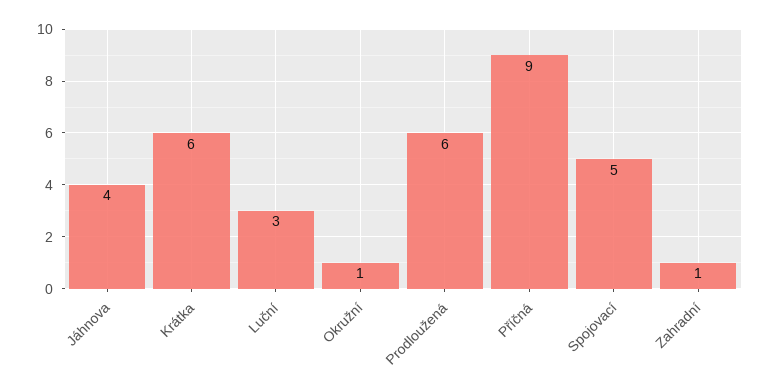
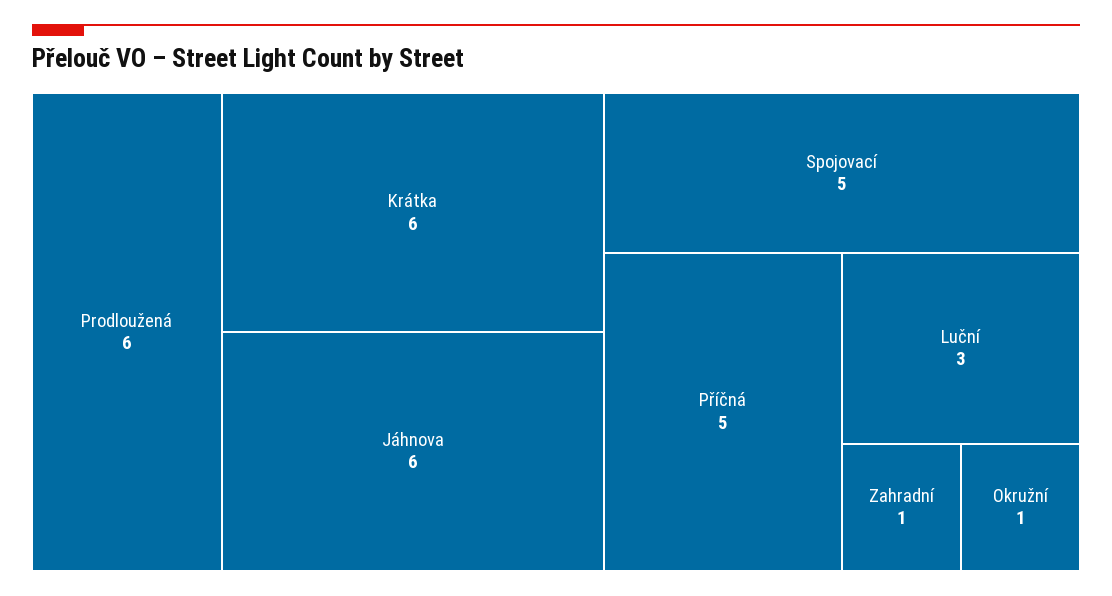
  {
-   "Jáhnova": 4,
+   "Jáhnova": 6,
    "Krátka": 6,
    "Luční": 3,
    "Okružní": 1,
    "Prodloužená": 6,
-   "Příčná": 9,
+   "Příčná": 5,
    "Spojovací": 5,
    "Zahradní": 1
  }

